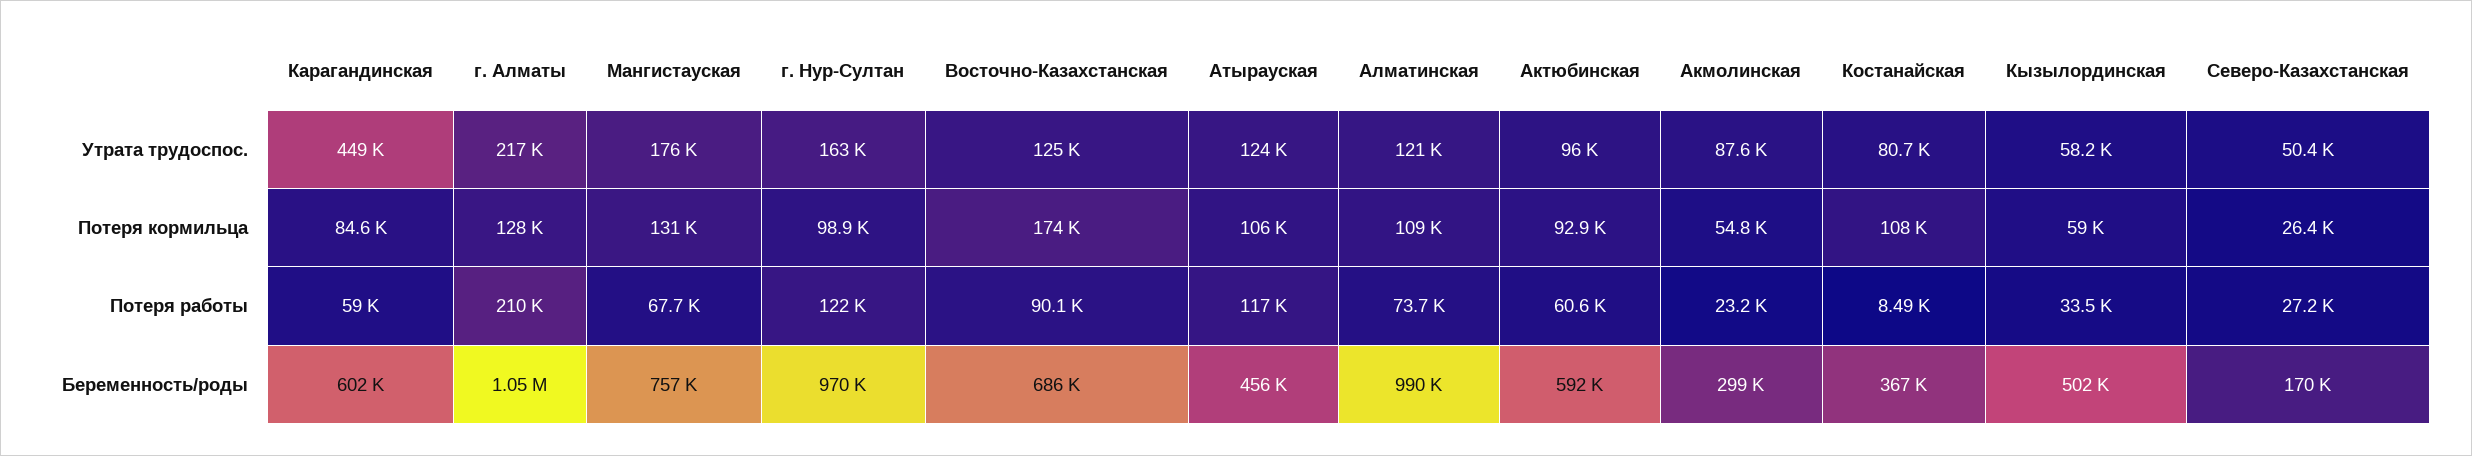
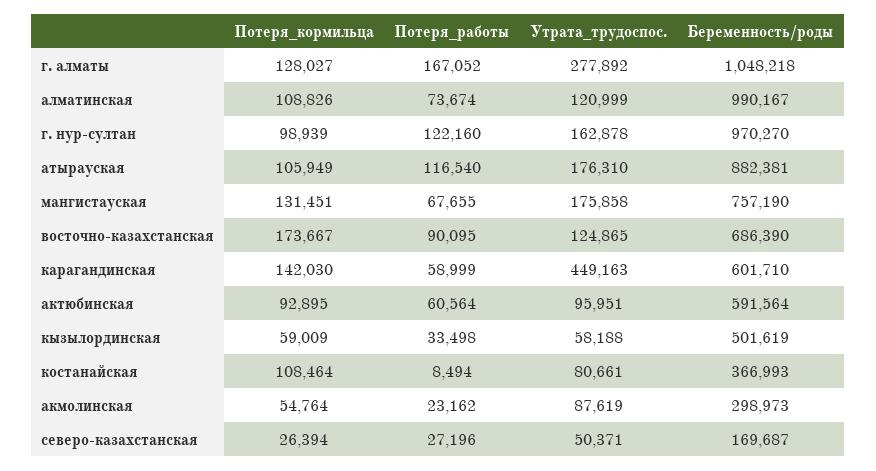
  {
    "Карагандинская": {
      "Утрата трудоспос.": 449163,
-     "Потеря кормильца": 84600,
+     "Потеря кормильца": 142030,
      "Потеря работы": 58999,
      "Беременность/роды": 601710
    },
    "г. Алматы": {
-     "Утрата трудоспос.": 217000,
+     "Утрата трудоспос.": 277892,
      "Потеря кормильца": 128027,
-     "Потеря работы": 210000,
+     "Потеря работы": 167052,
      "Беременность/роды": 1048218
    },
    "Мангистауская": {
      "Утрата трудоспос.": 175858,
      "Потеря кормильца": 131451,
      "Потеря работы": 67655,
      "Беременность/роды": 757190
    },
    "г. Нур-Султан": {
      "Утрата трудоспос.": 162878,
      "Потеря кормильца": 98939,
      "Потеря работы": 122160,
      "Беременность/роды": 970270
    },
    "Восточно-Казахстанская": {
      "Утрата трудоспос.": 124865,
      "Потеря кормильца": 173667,
      "Потеря работы": 90095,
      "Беременность/роды": 686390
    },
    "Атырауская": {
-     "Утрата трудоспос.": 124000,
+     "Утрата трудоспос.": 176310,
      "Потеря кормильца": 105949,
      "Потеря работы": 116540,
-     "Беременность/роды": 456000
+     "Беременность/роды": 882381
    },
    "Алматинская": {
      "Утрата трудоспос.": 120999,
      "Потеря кормильца": 108826,
      "Потеря работы": 73674,
      "Беременность/роды": 990167
    },
    "Актюбинская": {
      "Утрата трудоспос.": 95951,
      "Потеря кормильца": 92895,
      "Потеря работы": 60564,
      "Беременность/роды": 591564
    },
    "Акмолинская": {
      "Утрата трудоспос.": 87619,
      "Потеря кормильца": 54764,
      "Потеря работы": 23162,
      "Беременность/роды": 298973
    },
    "Костанайская": {
      "Утрата трудоспос.": 80661,
      "Потеря кормильца": 108464,
      "Потеря работы": 8494,
      "Беременность/роды": 366993
    },
    "Кызылординская": {
      "Утрата трудоспос.": 58188,
      "Потеря кормильца": 59009,
      "Потеря работы": 33498,
      "Беременность/роды": 501619
    },
    "Северо-Казахстанская": {
      "Утрата трудоспос.": 50371,
      "Потеря кормильца": 26394,
      "Потеря работы": 27196,
      "Беременность/роды": 169687
    }
  }

